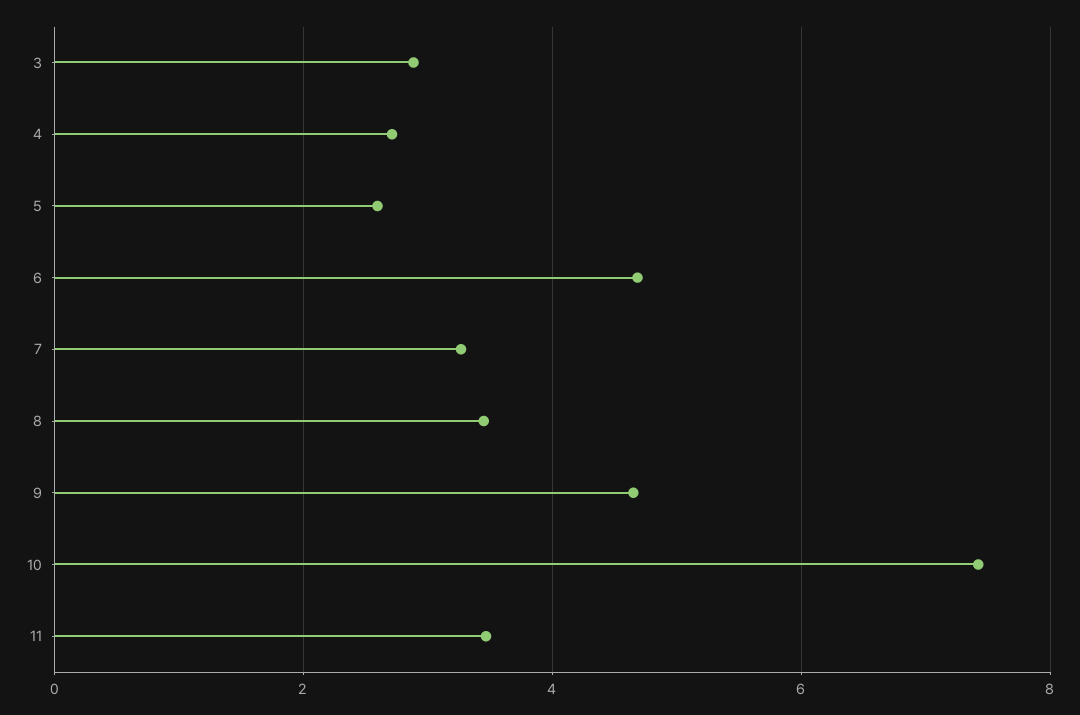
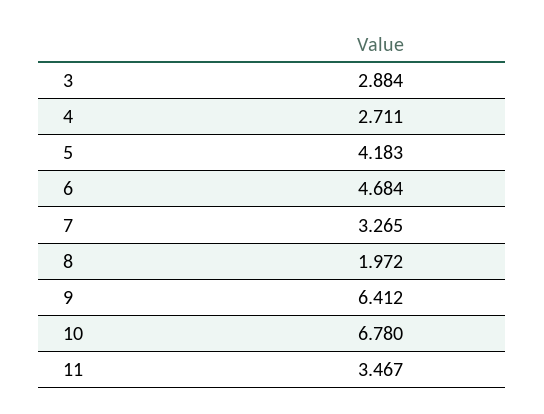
  {
    "3": 2.884,
    "4": 2.711,
-   "5": 2.6,
+   "5": 4.183,
    "6": 4.684,
    "7": 3.265,
-   "8": 3.4,
+   "8": 1.972,
-   "9": 4.6,
+   "9": 6.412,
-   "10": 7.4,
+   "10": 6.78,
    "11": 3.467
  }

